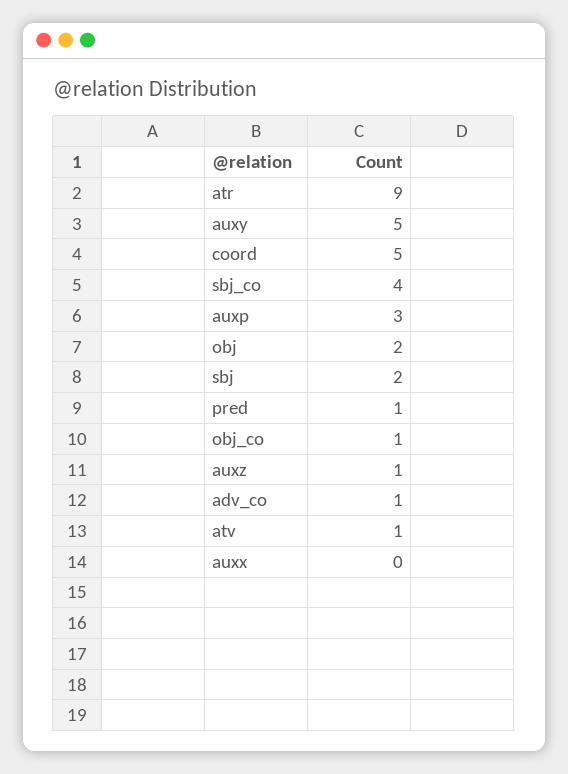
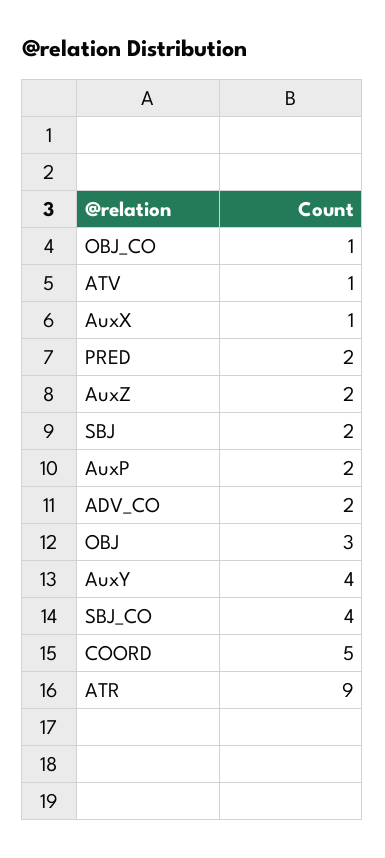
  {
    "atr": 9,
-   "auxy": 5,
+   "auxy": 4,
    "coord": 5,
    "sbj_co": 4,
-   "auxp": 3,
+   "auxp": 2,
-   "obj": 2,
+   "obj": 3,
    "sbj": 2,
-   "pred": 1,
+   "pred": 2,
    "obj_co": 1,
-   "auxz": 1,
+   "auxz": 2,
-   "adv_co": 1,
+   "adv_co": 2,
    "atv": 1,
-   "auxx": 0
+   "auxx": 1
  }

